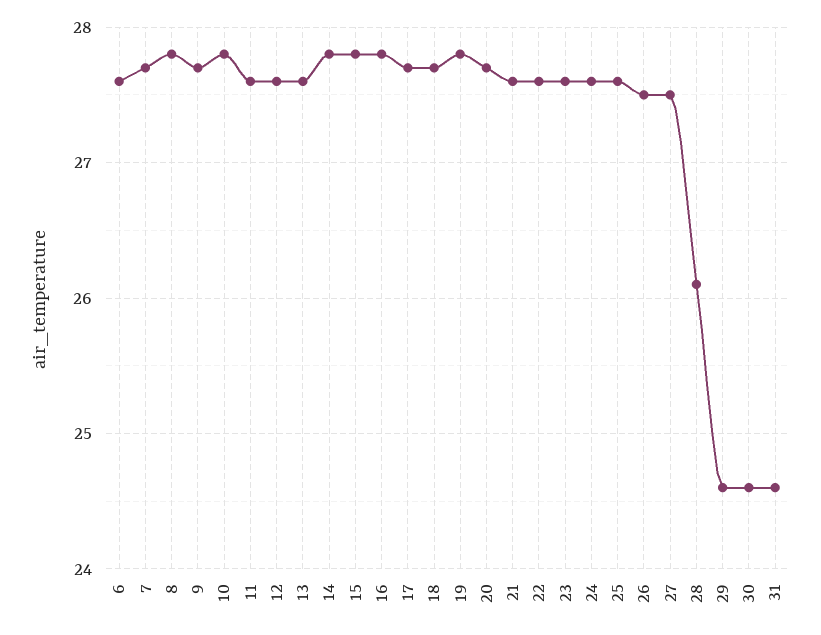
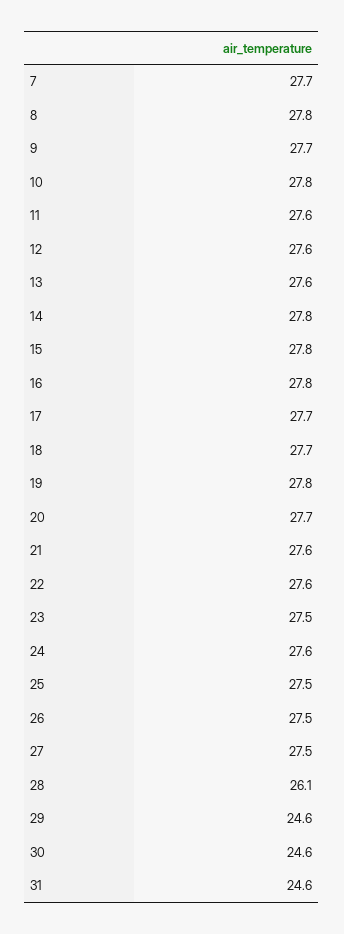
  {
-   "6": 27.6,
    "7": 27.7,
    "8": 27.8,
    "9": 27.7,
    "10": 27.8,
    "11": 27.6,
    "12": 27.6,
    "13": 27.6,
    "14": 27.8,
    "15": 27.8,
    "16": 27.8,
    "17": 27.7,
    "18": 27.7,
    "19": 27.8,
    "20": 27.7,
    "21": 27.6,
    "22": 27.6,
-   "23": 27.6,
+   "23": 27.5,
    "24": 27.6,
-   "25": 27.6,
+   "25": 27.5,
    "26": 27.5,
    "27": 27.5,
    "28": 26.1,
    "29": 24.6,
    "30": 24.6,
    "31": 24.6
  }

